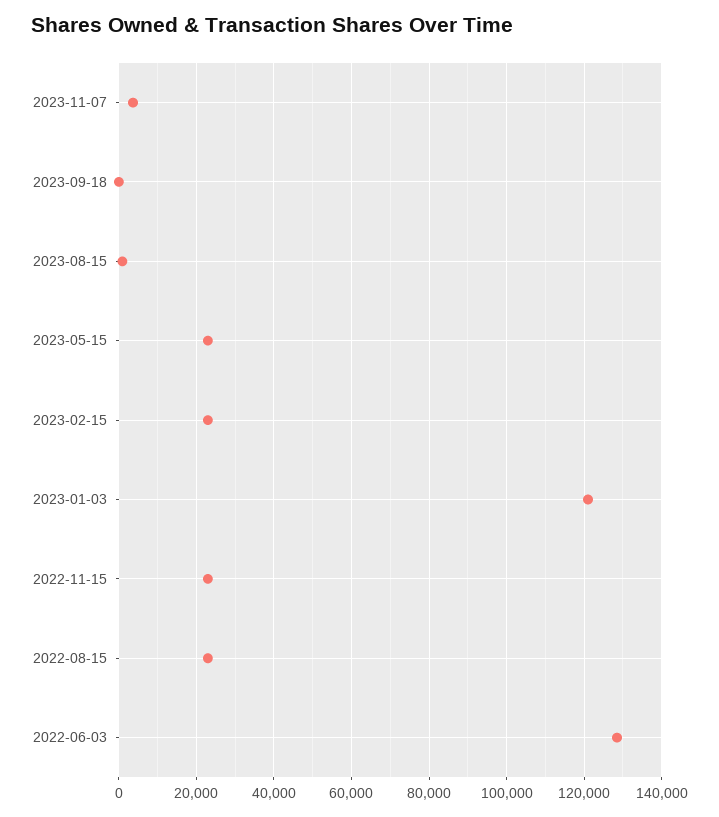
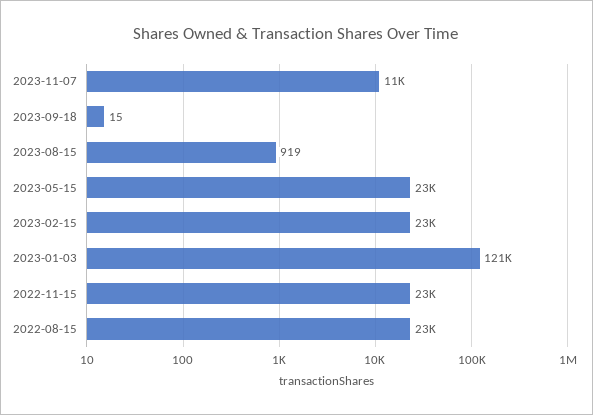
  {
-   "2023-11-07": 4000,
+   "2023-11-07": 11000,
    "2023-09-18": 15,
    "2023-08-15": 919,
    "2023-05-15": 23000,
    "2023-02-15": 23000,
    "2023-01-03": 121000,
    "2022-11-15": 23000,
-   "2022-08-15": 23000,
+   "2022-08-15": 23000
-   "2022-06-03": 128000
  }

